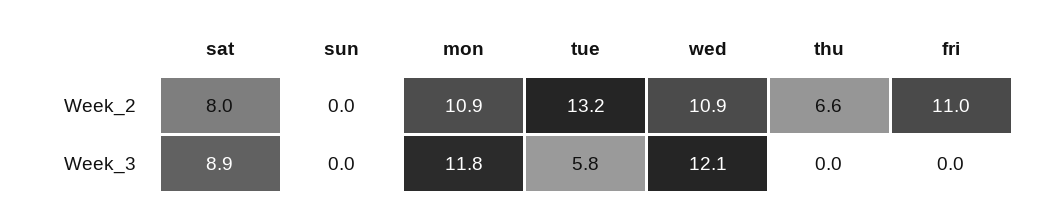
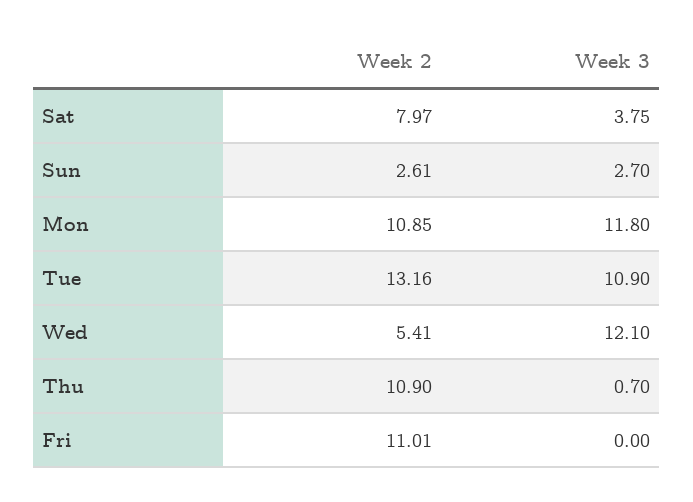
  {
    "sat": {
      "Week_2": 7.97,
-     "Week_3": 8.9
+     "Week_3": 3.75
    },
    "sun": {
-     "Week_2": 0,
+     "Week_2": 2.61,
-     "Week_3": 0
+     "Week_3": 2.7
    },
    "mon": {
      "Week_2": 10.85,
      "Week_3": 11.8
    },
    "tue": {
      "Week_2": 13.16,
-     "Week_3": 5.8
+     "Week_3": 10.9
    },
    "wed": {
-     "Week_2": 10.9,
+     "Week_2": 5.41,
      "Week_3": 12.1
    },
    "thu": {
-     "Week_2": 6.6,
+     "Week_2": 10.9,
-     "Week_3": 0
+     "Week_3": 0.7
    },
    "fri": {
      "Week_2": 11.01,
      "Week_3": 0
    }
  }

